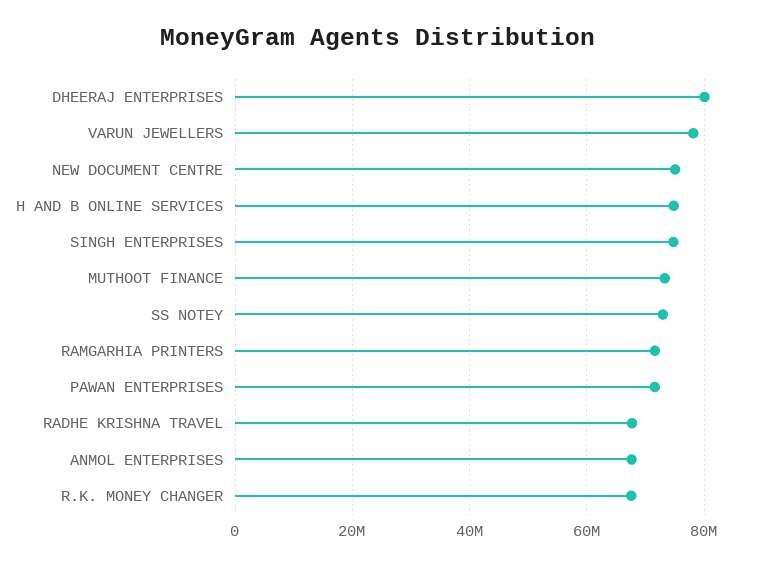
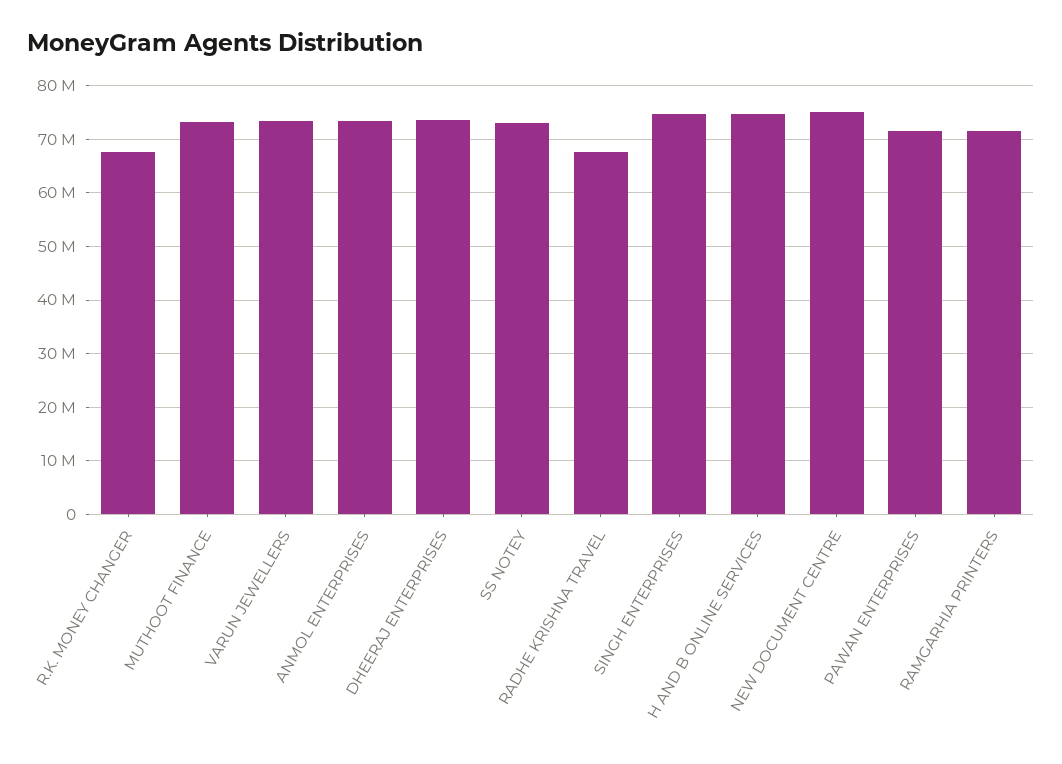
  {
-   "DHEERAJ ENTERPRISES": 80000000,
+   "DHEERAJ ENTERPRISES": 74000000,
-   "VARUN JEWELLERS": 78000000,
+   "VARUN JEWELLERS": 74000000,
    "NEW DOCUMENT CENTRE": 76000000,
    "H AND B ONLINE SERVICES": 74000000,
    "SINGH ENTERPRISES": 74000000,
    "MUTHOOT FINANCE": 74000000,
    "SS NOTEY": 72000000,
    "RAMGARHIA PRINTERS": 72000000,
    "PAWAN ENTERPRISES": 72000000,
    "RADHE KRISHNA TRAVEL": 68000000,
-   "ANMOL ENTERPRISES": 68000000,
+   "ANMOL ENTERPRISES": 74000000,
    "R.K. MONEY CHANGER": 68000000
  }

